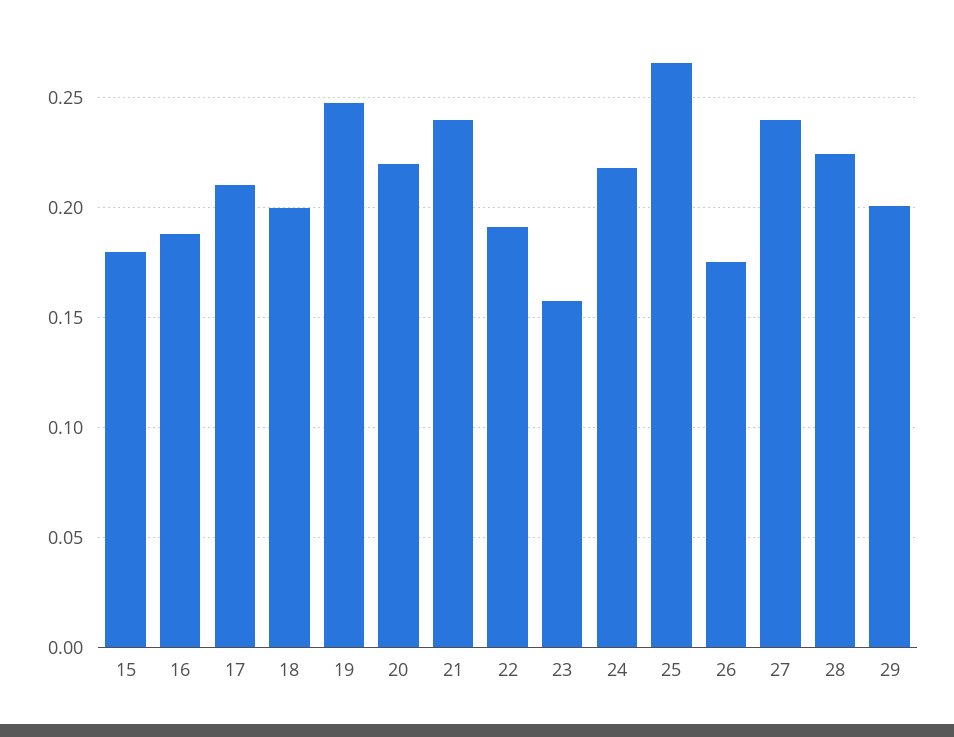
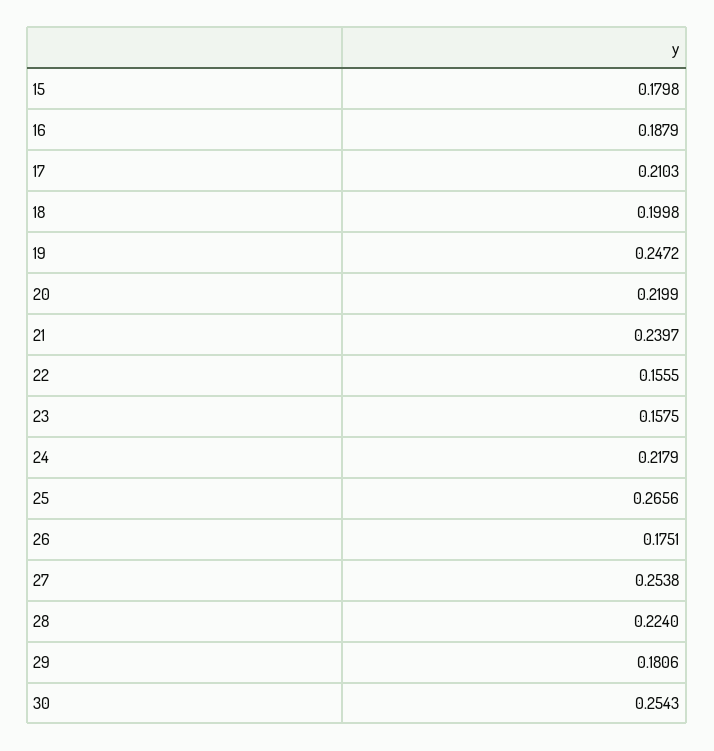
  {
    "15": 0.1798,
    "16": 0.1879,
    "17": 0.2103,
    "18": 0.1998,
    "19": 0.2472,
    "20": 0.2199,
    "21": 0.2397,
-   "22": 0.19,
+   "22": 0.1555,
    "23": 0.1575,
    "24": 0.2179,
    "25": 0.2656,
    "26": 0.1751,
-   "27": 0.24,
+   "27": 0.2538,
    "28": 0.224,
-   "29": 0.2
+   "29": 0.1806,
+   "30": 0.2543
  }

